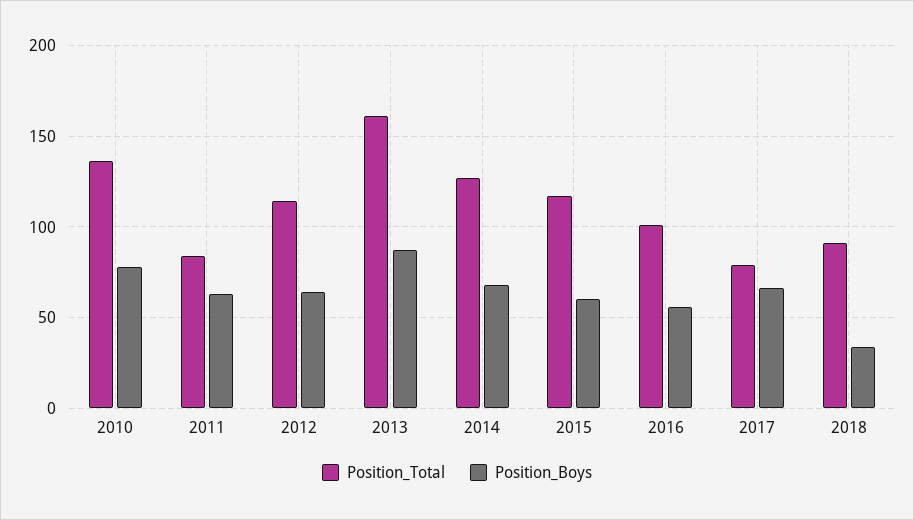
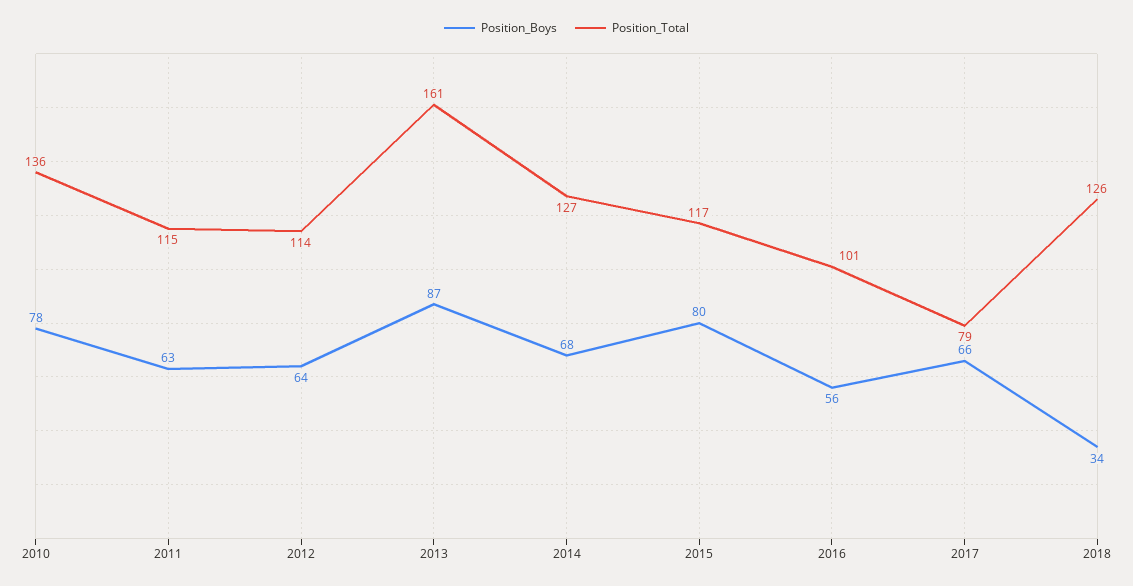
  {
    "Position_Total": {
      "2010": 136,
-     "2011": 85,
+     "2011": 115,
      "2012": 114,
      "2013": 161,
      "2014": 127,
      "2015": 117,
      "2016": 101,
      "2017": 79,
-     "2018": 90
+     "2018": 126
    },
    "Position_Boys": {
      "2010": 78,
      "2011": 63,
      "2012": 64,
      "2013": 87,
      "2014": 68,
-     "2015": 60,
+     "2015": 80,
      "2016": 56,
      "2017": 66,
      "2018": 34
    }
  }

